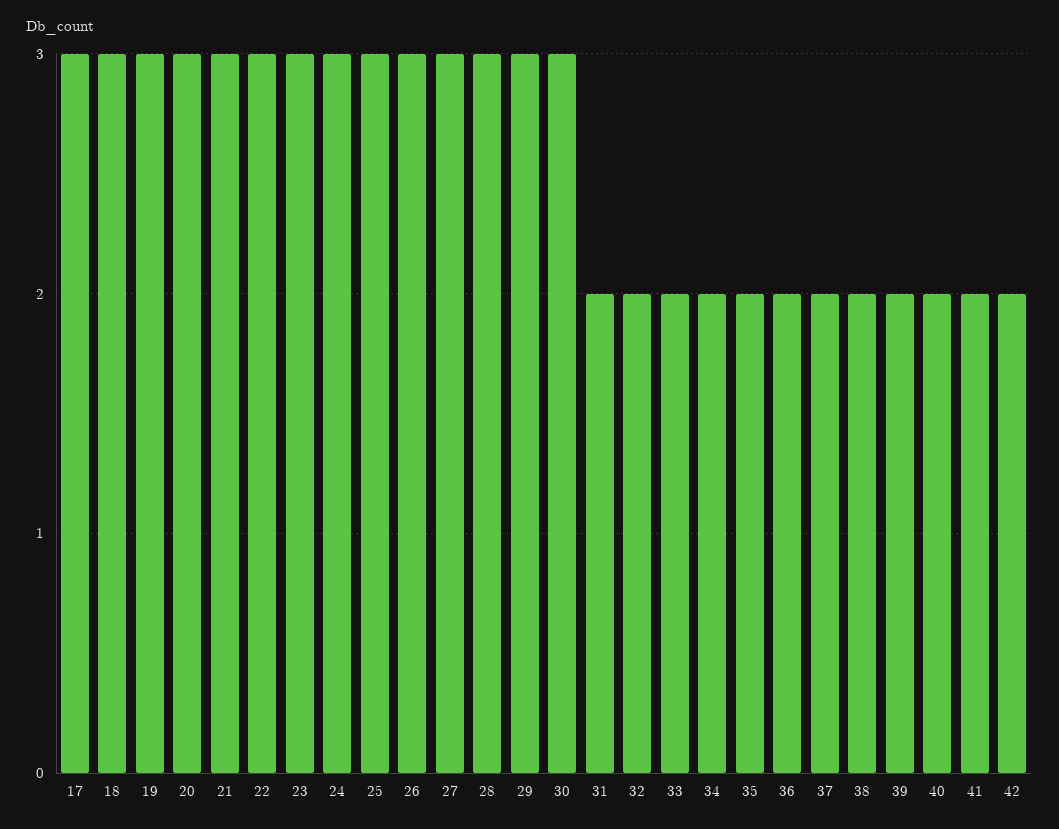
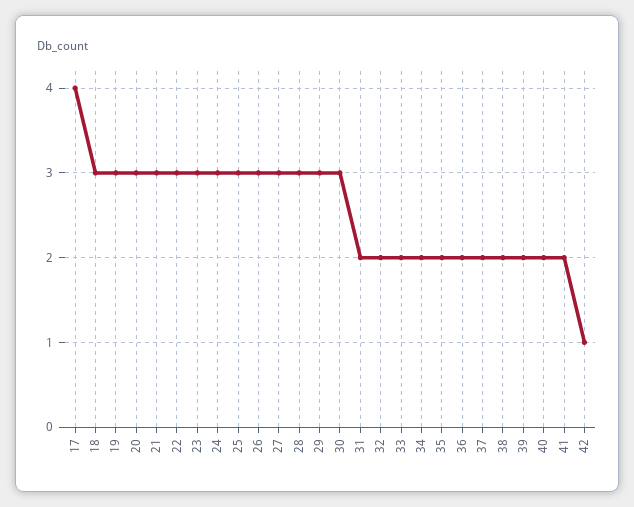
  {
-   "17": 3,
+   "17": 4,
    "18": 3,
    "19": 3,
    "20": 3,
    "21": 3,
    "22": 3,
    "23": 3,
    "24": 3,
    "25": 3,
    "26": 3,
    "27": 3,
    "28": 3,
    "29": 3,
    "30": 3,
    "31": 2,
    "32": 2,
    "33": 2,
    "34": 2,
    "35": 2,
    "36": 2,
    "37": 2,
    "38": 2,
    "39": 2,
    "40": 2,
    "41": 2,
-   "42": 2
+   "42": 1
  }

